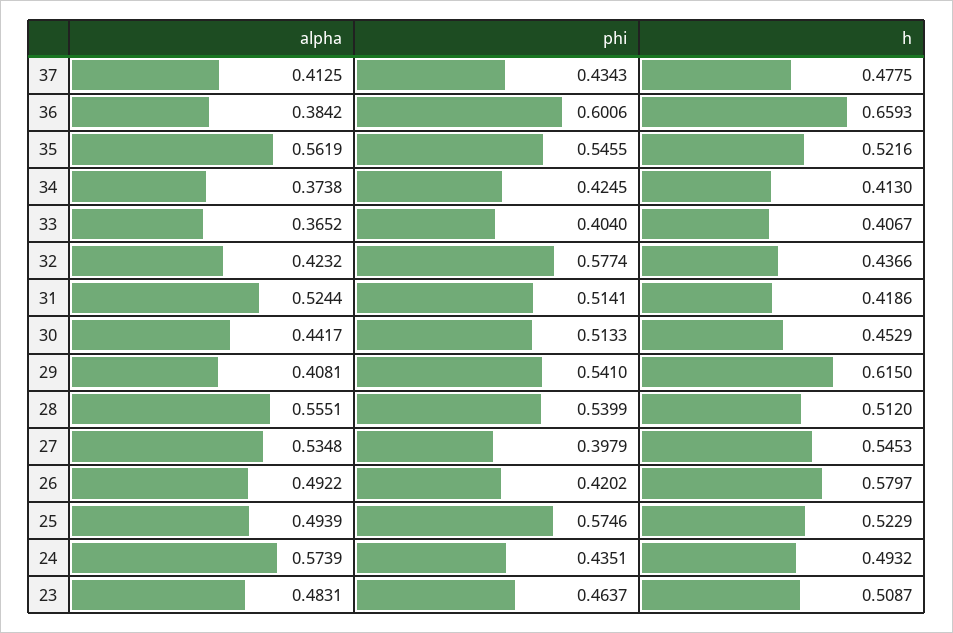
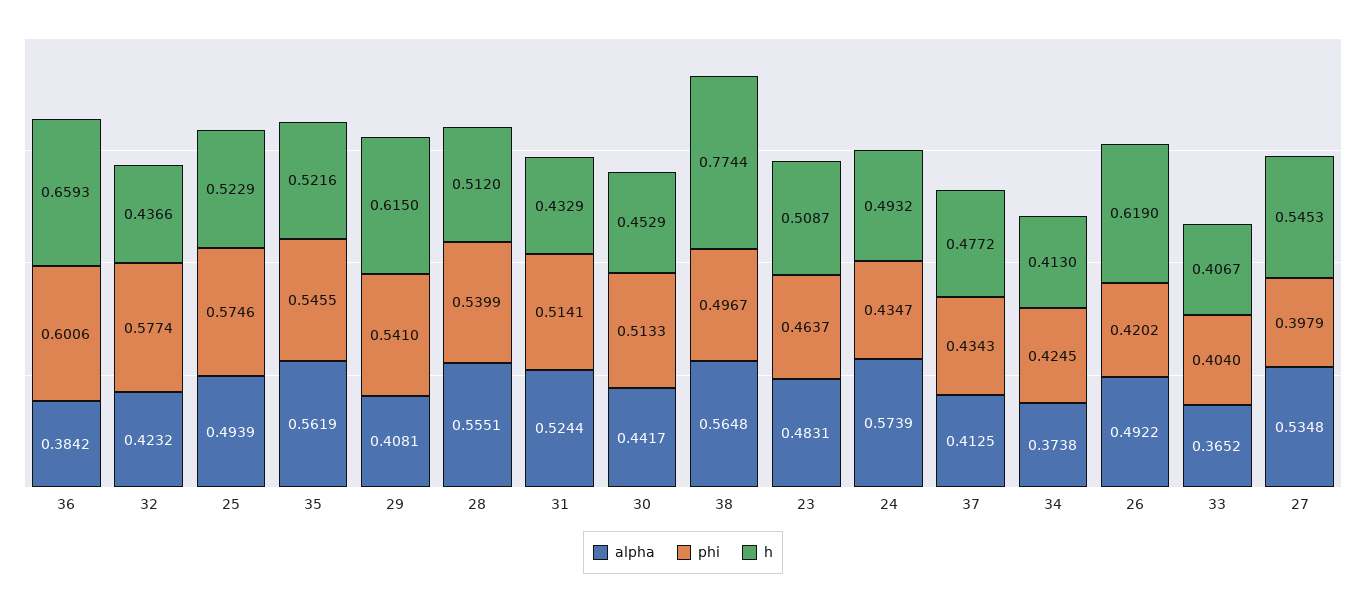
  {
    "alpha": {
      "37": 0.4125,
      "36": 0.3842,
      "35": 0.5619,
      "34": 0.3738,
      "33": 0.3652,
      "32": 0.4232,
      "31": 0.5244,
      "30": 0.4417,
      "29": 0.4081,
      "28": 0.5551,
      "27": 0.5348,
      "26": 0.4922,
      "25": 0.4939,
      "24": 0.5739,
-     "23": 0.4831
+     "23": 0.4831,
+     "38": 0.5648
    },
    "phi": {
      "37": 0.4343,
      "36": 0.6006,
      "35": 0.5455,
      "34": 0.4245,
      "33": 0.404,
      "32": 0.5774,
      "31": 0.5141,
      "30": 0.5133,
      "29": 0.541,
      "28": 0.5399,
      "27": 0.3979,
      "26": 0.4202,
      "25": 0.5746,
-     "24": 0.4351,
+     "24": 0.4347,
-     "23": 0.4637
+     "23": 0.4637,
+     "38": 0.4967
    },
    "h": {
-     "37": 0.4775,
+     "37": 0.4772,
      "36": 0.6593,
      "35": 0.5216,
      "34": 0.413,
      "33": 0.4067,
      "32": 0.4366,
-     "31": 0.4186,
+     "31": 0.4329,
      "30": 0.4529,
      "29": 0.615,
      "28": 0.512,
      "27": 0.5453,
-     "26": 0.5797,
+     "26": 0.619,
      "25": 0.5229,
      "24": 0.4932,
-     "23": 0.5087
+     "23": 0.5087,
+     "38": 0.7744
    }
  }

